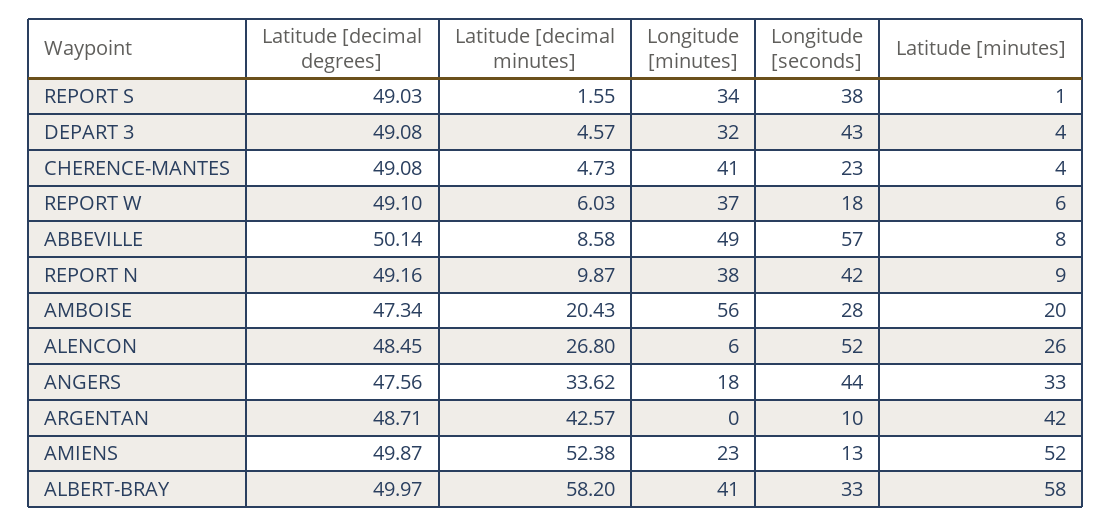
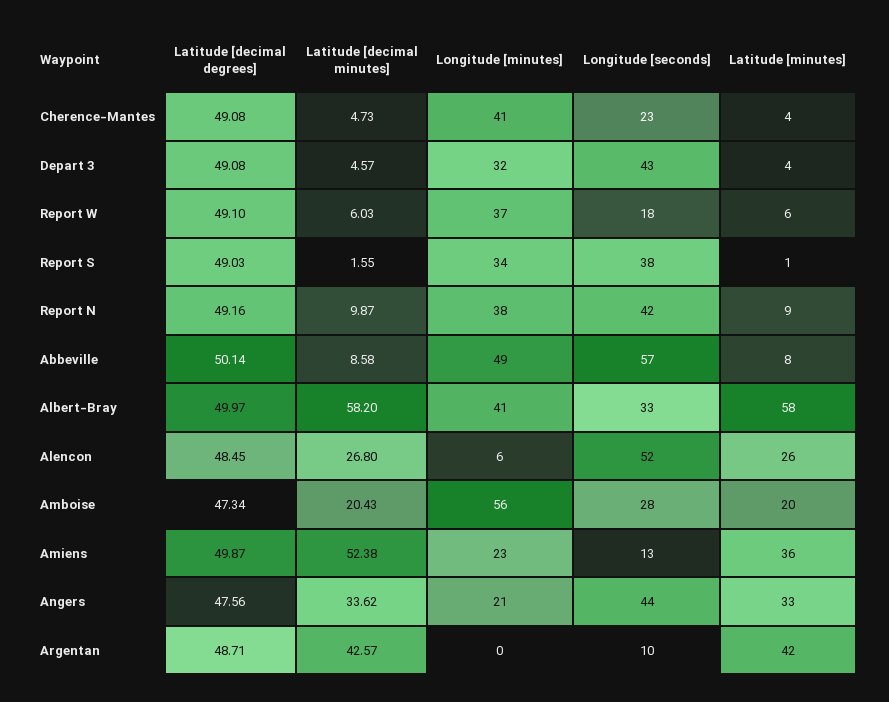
  {
    "Latitude [decimal degrees]": {
      "REPORT S": 49.03,
      "DEPART 3": 49.08,
      "CHERENCE-MANTES": 49.08,
      "REPORT W": 49.1,
      "ABBEVILLE": 50.14,
      "REPORT N": 49.16,
      "AMBOISE": 47.34,
      "ALENCON": 48.45,
      "ANGERS": 47.56,
      "ARGENTAN": 48.71,
      "AMIENS": 49.87,
      "ALBERT-BRAY": 49.97
    },
    "Latitude [decimal minutes]": {
      "REPORT S": 1.55,
      "DEPART 3": 4.57,
      "CHERENCE-MANTES": 4.73,
      "REPORT W": 6.03,
      "ABBEVILLE": 8.58,
      "REPORT N": 9.87,
      "AMBOISE": 20.43,
      "ALENCON": 26.8,
      "ANGERS": 33.62,
      "ARGENTAN": 42.57,
      "AMIENS": 52.38,
      "ALBERT-BRAY": 58.2
    },
    "Longitude [minutes]": {
      "REPORT S": 34,
      "DEPART 3": 32,
      "CHERENCE-MANTES": 41,
      "REPORT W": 37,
      "ABBEVILLE": 49,
      "REPORT N": 38,
      "AMBOISE": 56,
      "ALENCON": 6,
-     "ANGERS": 18,
+     "ANGERS": 21,
      "ARGENTAN": 0,
      "AMIENS": 23,
      "ALBERT-BRAY": 41
    },
    "Longitude [seconds]": {
      "REPORT S": 38,
      "DEPART 3": 43,
      "CHERENCE-MANTES": 23,
      "REPORT W": 18,
      "ABBEVILLE": 57,
      "REPORT N": 42,
      "AMBOISE": 28,
      "ALENCON": 52,
      "ANGERS": 44,
      "ARGENTAN": 10,
      "AMIENS": 13,
      "ALBERT-BRAY": 33
    },
    "Latitude [minutes]": {
      "REPORT S": 1,
      "DEPART 3": 4,
      "CHERENCE-MANTES": 4,
      "REPORT W": 6,
      "ABBEVILLE": 8,
      "REPORT N": 9,
      "AMBOISE": 20,
      "ALENCON": 26,
      "ANGERS": 33,
      "ARGENTAN": 42,
-     "AMIENS": 52,
+     "AMIENS": 36,
      "ALBERT-BRAY": 58
    }
  }

